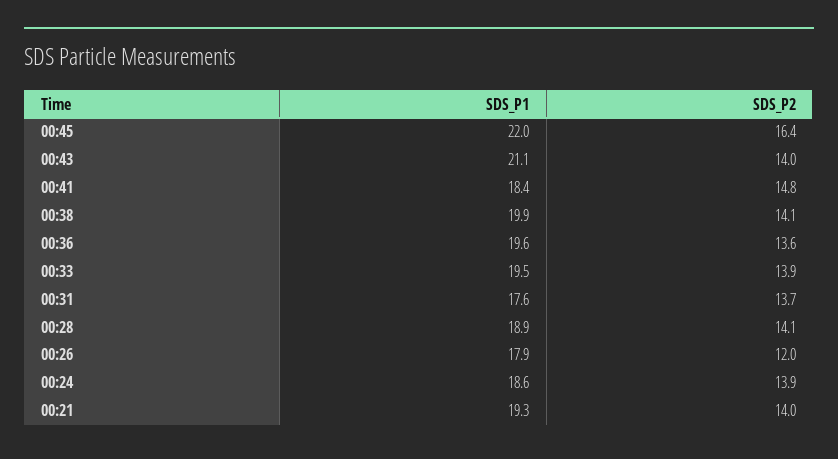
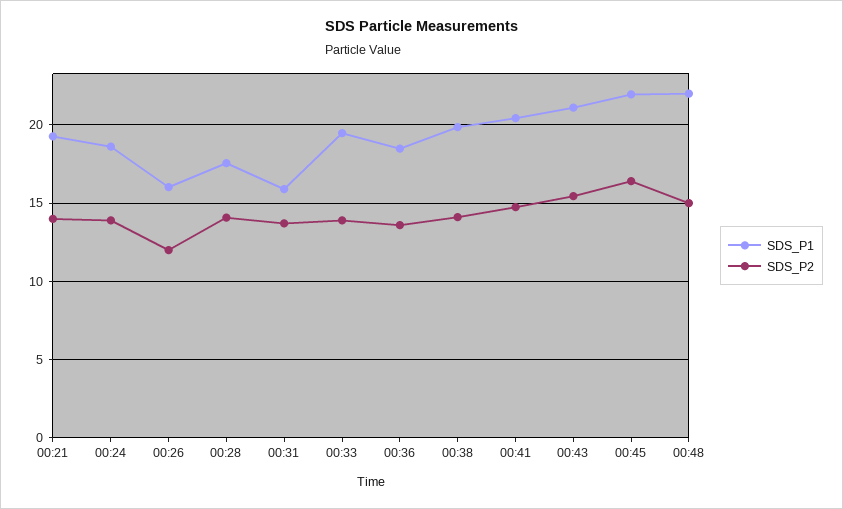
  {
    "SDS_P1": {
      "00:45": 22,
      "00:43": 21.1,
-     "00:41": 18.4,
+     "00:41": 20.5,
      "00:38": 19.9,
-     "00:36": 19.6,
+     "00:36": 18.5,
      "00:33": 19.5,
-     "00:31": 17.6,
+     "00:31": 16,
-     "00:28": 18.9,
+     "00:28": 17.5,
-     "00:26": 17.9,
+     "00:26": 16,
      "00:24": 18.6,
-     "00:21": 19.3
+     "00:21": 19.3,
+     "00:48": 22
    },
    "SDS_P2": {
      "00:45": 16.4,
-     "00:43": 14,
+     "00:43": 15.5,
      "00:41": 14.8,
      "00:38": 14.1,
      "00:36": 13.6,
      "00:33": 13.9,
      "00:31": 13.7,
      "00:28": 14.1,
      "00:26": 12,
      "00:24": 13.9,
-     "00:21": 14
+     "00:21": 14,
+     "00:48": 15
    }
  }

